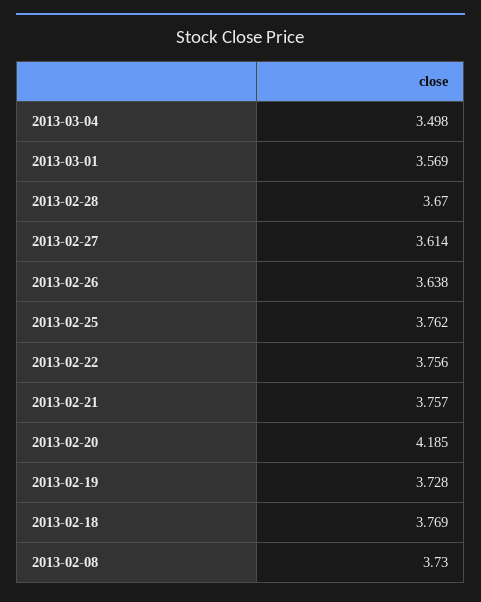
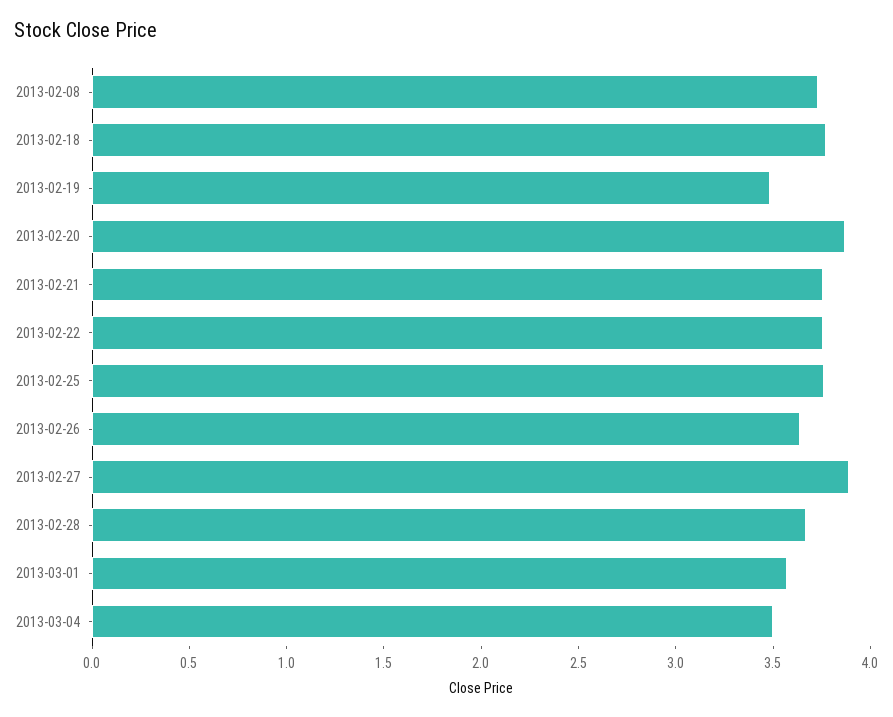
  {
    "2013-03-04": 3.498,
    "2013-03-01": 3.569,
    "2013-02-28": 3.67,
-   "2013-02-27": 3.614,
+   "2013-02-27": 3.9,
    "2013-02-26": 3.638,
    "2013-02-25": 3.762,
    "2013-02-22": 3.756,
    "2013-02-21": 3.757,
-   "2013-02-20": 4.185,
+   "2013-02-20": 3.9,
-   "2013-02-19": 3.728,
+   "2013-02-19": 3.5,
    "2013-02-18": 3.769,
    "2013-02-08": 3.73
  }

